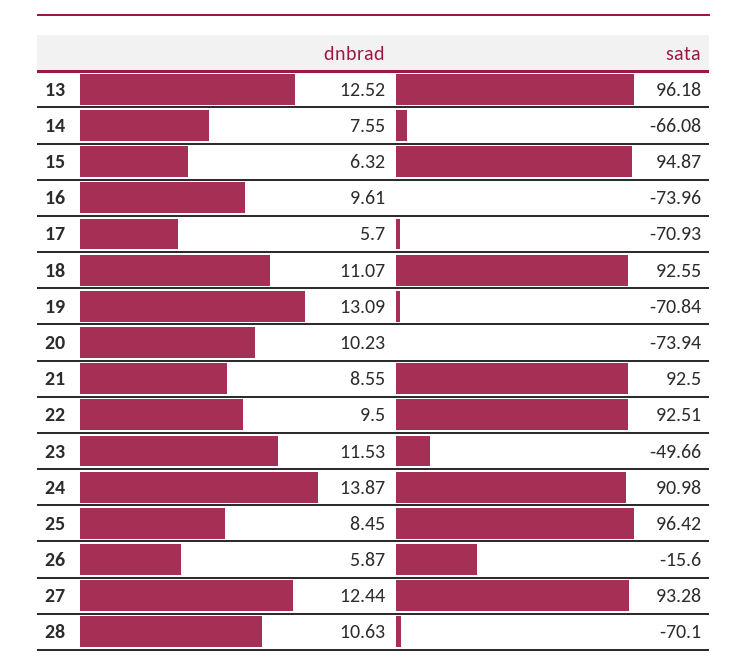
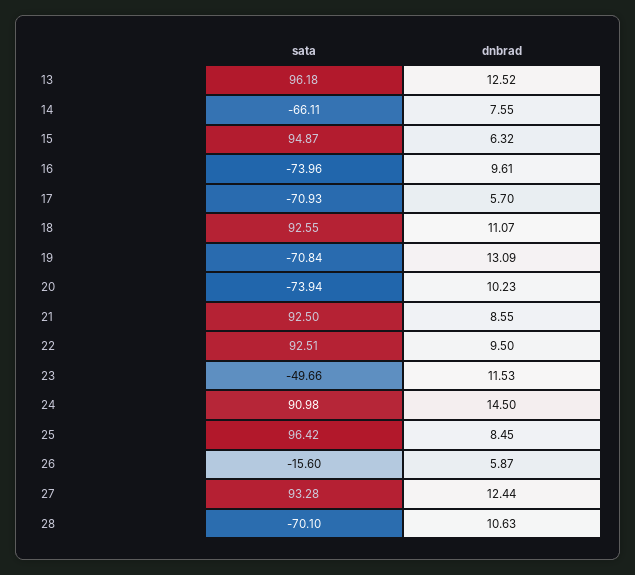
  {
    "dnbrad": {
      "13": 12.52,
      "14": 7.55,
      "15": 6.32,
      "16": 9.61,
      "17": 5.7,
      "18": 11.07,
      "19": 13.09,
      "20": 10.23,
      "21": 8.55,
      "22": 9.5,
      "23": 11.53,
-     "24": 13.87,
+     "24": 14.5,
      "25": 8.45,
      "26": 5.87,
      "27": 12.44,
      "28": 10.63
    },
    "sata": {
      "13": 96.18,
-     "14": -66.08,
+     "14": -66.11,
      "15": 94.87,
      "16": -73.96,
      "17": -70.93,
      "18": 92.55,
      "19": -70.84,
      "20": -73.94,
      "21": 92.5,
      "22": 92.51,
      "23": -49.66,
      "24": 90.98,
      "25": 96.42,
      "26": -15.6,
      "27": 93.28,
      "28": -70.1
    }
  }

